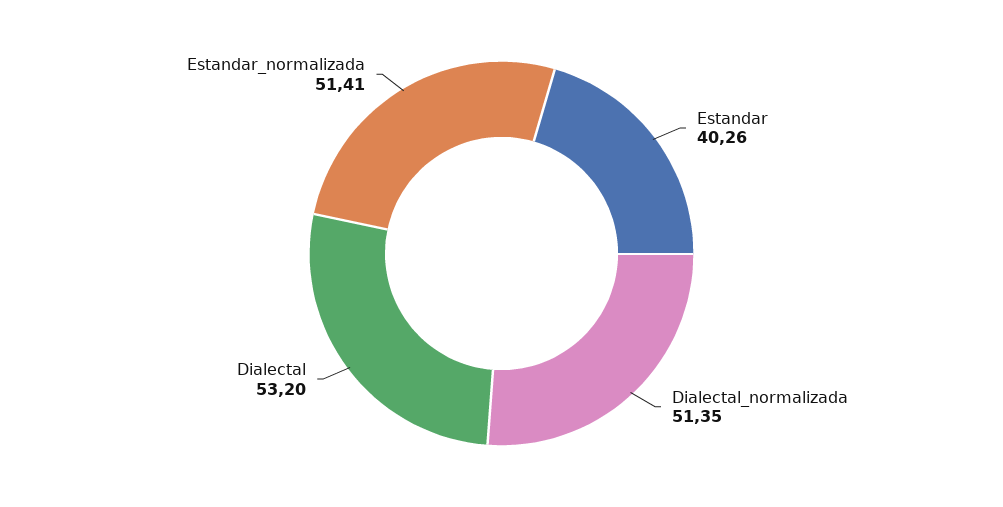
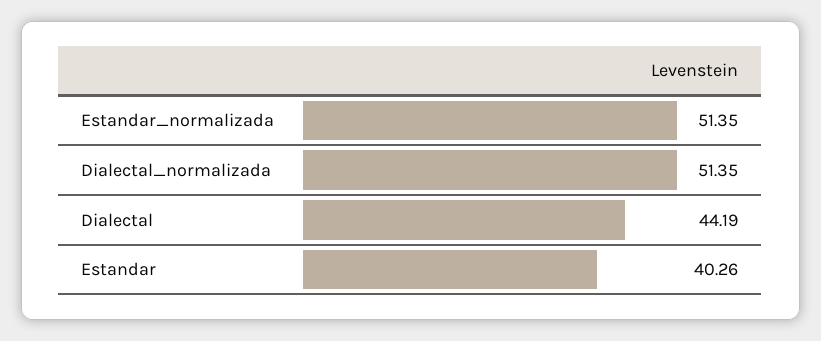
  {
    "Estandar": 40.26,
    "Dialectal_normalizada": 51.35,
-   "Dialectal": 53.2,
+   "Dialectal": 44.19,
-   "Estandar_normalizada": 51.41
+   "Estandar_normalizada": 51.35
  }

